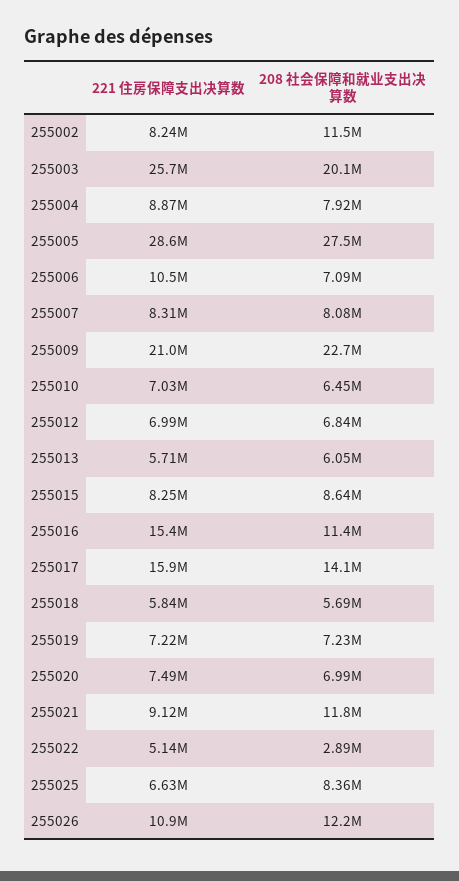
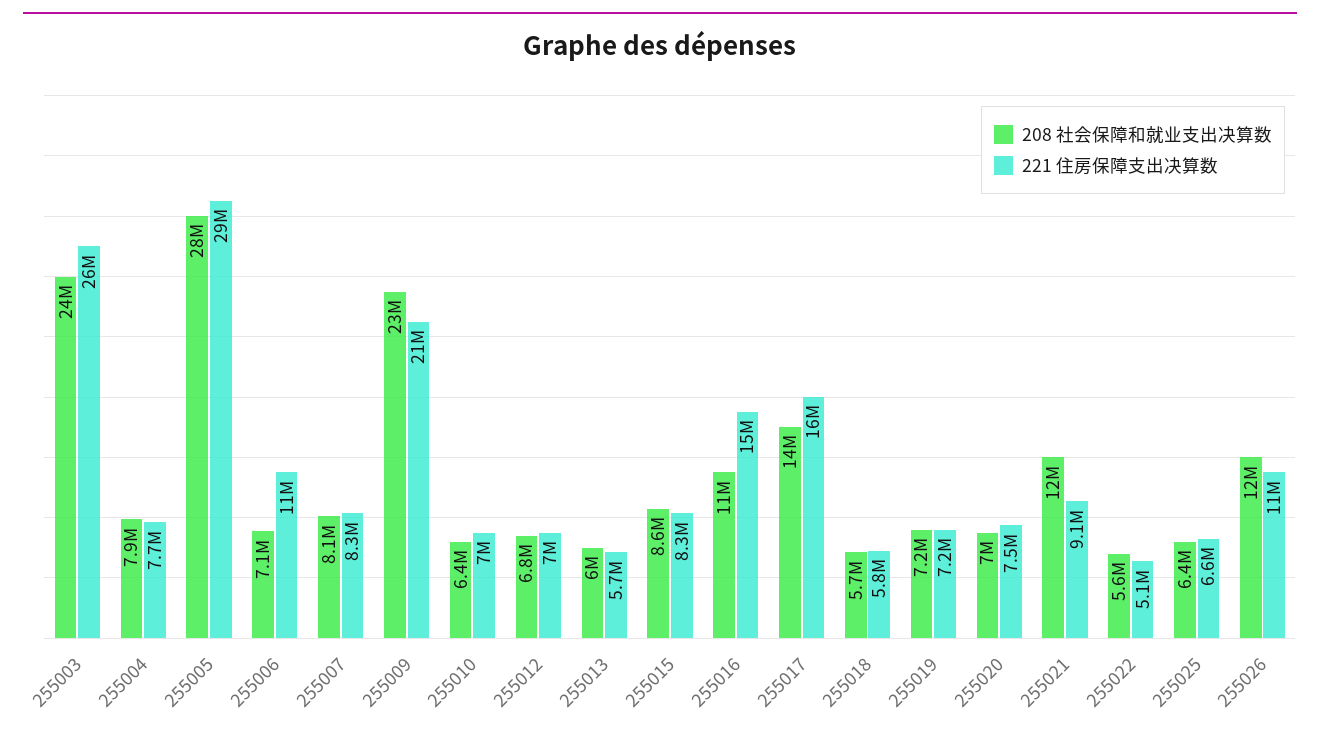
  {
    "221 住房保障支出决算数": {
-     "255002": 8240000,
      "255003": 25700000,
-     "255004": 8870000,
+     "255004": 7700000,
      "255005": 28600000,
      "255006": 10500000,
      "255007": 8310000,
      "255009": 21000000,
      "255010": 7030000,
      "255012": 6990000,
      "255013": 5710000,
      "255015": 8250000,
      "255016": 15400000,
      "255017": 15900000,
      "255018": 5840000,
      "255019": 7220000,
      "255020": 7490000,
      "255021": 9120000,
      "255022": 5140000,
      "255025": 6630000,
      "255026": 10900000
    },
    "208 社会保障和就业支出决算数": {
-     "255002": 11500000,
-     "255003": 20100000,
+     "255003": 24000000,
      "255004": 7920000,
      "255005": 27500000,
      "255006": 7090000,
      "255007": 8080000,
      "255009": 22700000,
      "255010": 6450000,
      "255012": 6840000,
      "255013": 6050000,
      "255015": 8640000,
      "255016": 11400000,
      "255017": 14100000,
      "255018": 5690000,
      "255019": 7230000,
      "255020": 6990000,
      "255021": 11800000,
-     "255022": 2890000,
+     "255022": 5600000,
-     "255025": 8360000,
+     "255025": 6400000,
      "255026": 12200000
    }
  }

